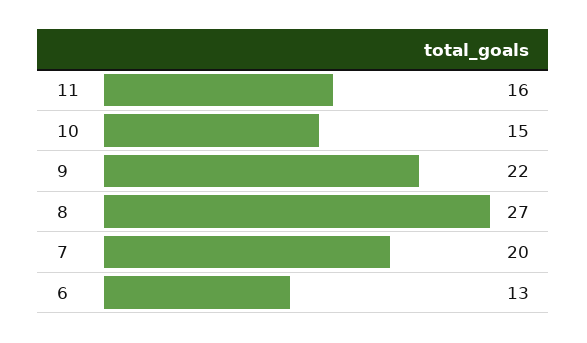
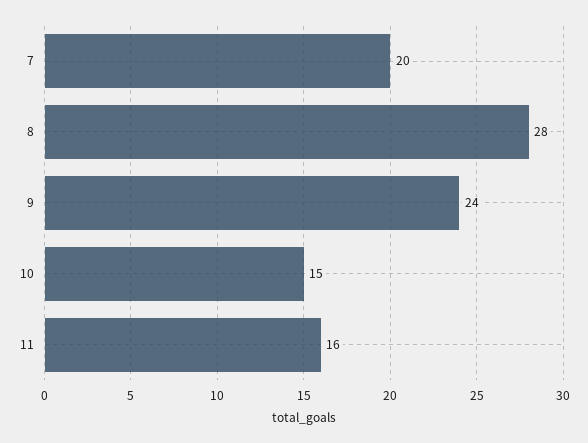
  {
    "11": 16,
    "10": 15,
-   "9": 22,
+   "9": 24,
-   "8": 27,
+   "8": 28,
-   "7": 20,
+   "7": 20
-   "6": 13
  }

